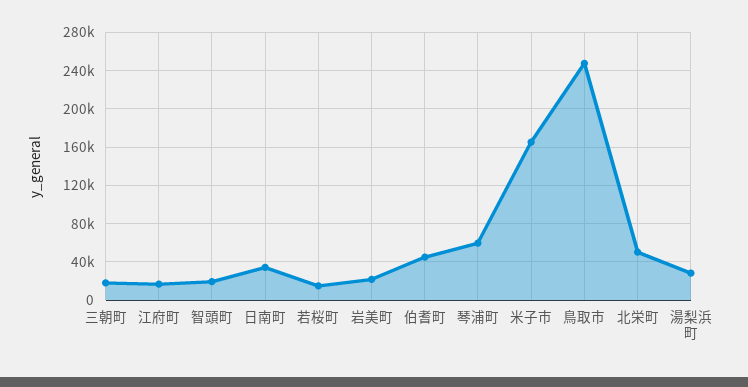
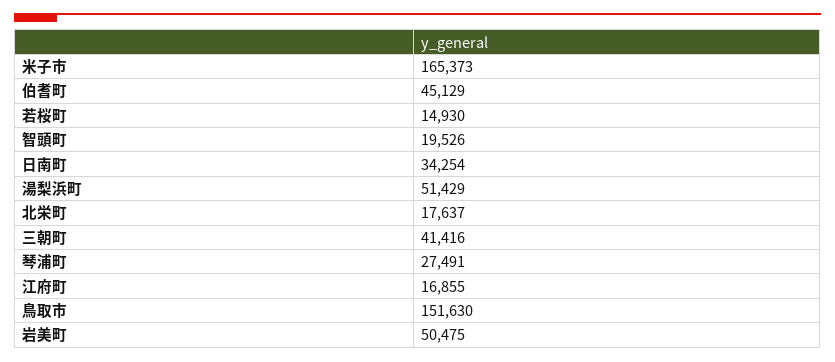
  {
-   "三朝町": 20000,
+   "三朝町": 41416,
    "江府町": 16855,
    "智頭町": 19526,
    "日南町": 34254,
    "若桜町": 14930,
-   "岩美町": 20000,
+   "岩美町": 50475,
    "伯耆町": 45129,
-   "琴浦町": 60000,
+   "琴浦町": 27491,
    "米子市": 165373,
-   "鳥取市": 250000,
+   "鳥取市": 151630,
-   "北栄町": 50000,
+   "北栄町": 17637,
-   "湯梨浜町": 30000
+   "湯梨浜町": 51429
  }

